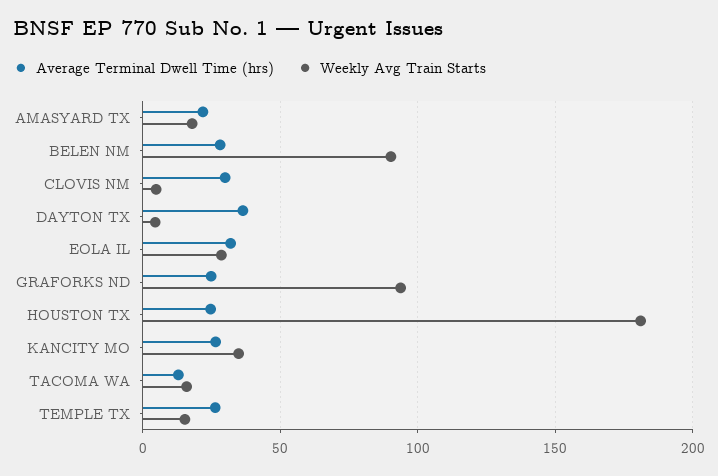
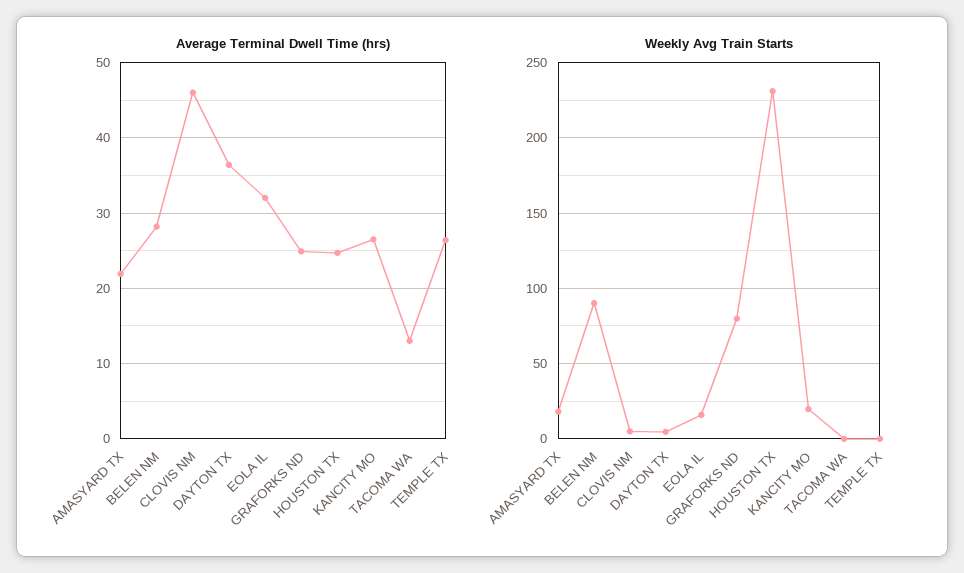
  {
    "Average Terminal Dwell Time (hrs)": {
      "AMASYARD TX": 22,
      "BELEN NM": 28,
-     "CLOVIS NM": 30,
+     "CLOVIS NM": 46,
      "DAYTON TX": 36,
      "EOLA IL": 32,
      "GRAFORKS ND": 25,
      "HOUSTON TX": 25,
      "KANCITY MO": 27,
      "TACOMA WA": 13,
      "TEMPLE TX": 26
    },
    "Weekly Avg Train Starts": {
      "AMASYARD TX": 20,
      "BELEN NM": 90,
      "CLOVIS NM": 5,
      "DAYTON TX": 5,
-     "EOLA IL": 30,
+     "EOLA IL": 15,
-     "GRAFORKS ND": 95,
+     "GRAFORKS ND": 80,
-     "HOUSTON TX": 180,
+     "HOUSTON TX": 230,
-     "KANCITY MO": 35,
+     "KANCITY MO": 20,
-     "TACOMA WA": 15,
+     "TACOMA WA": 0,
-     "TEMPLE TX": 15
+     "TEMPLE TX": 0
    }
  }

